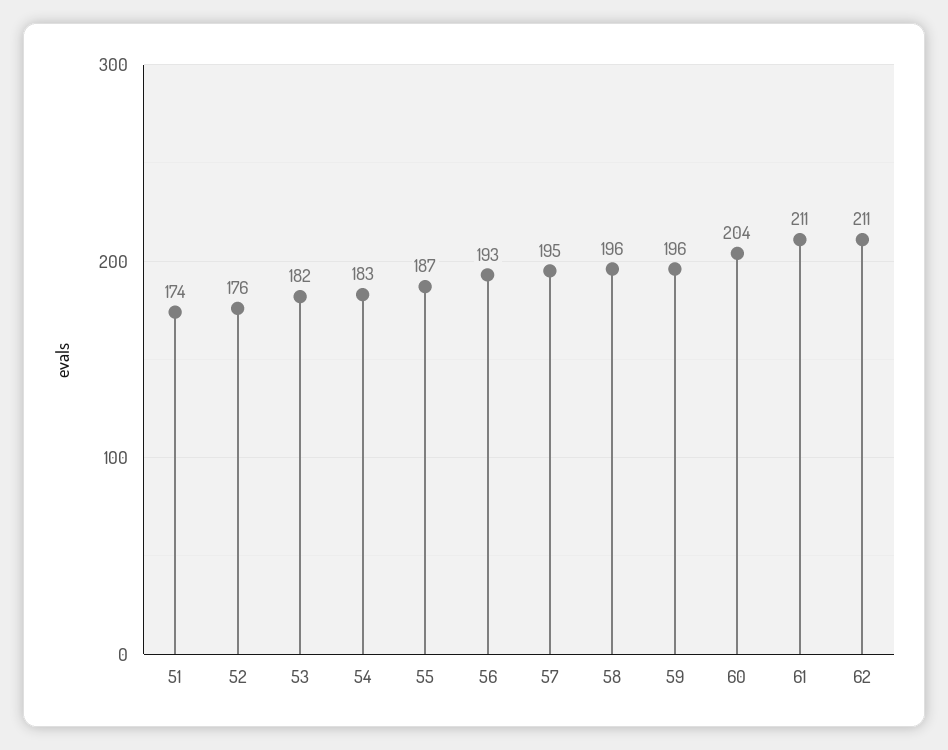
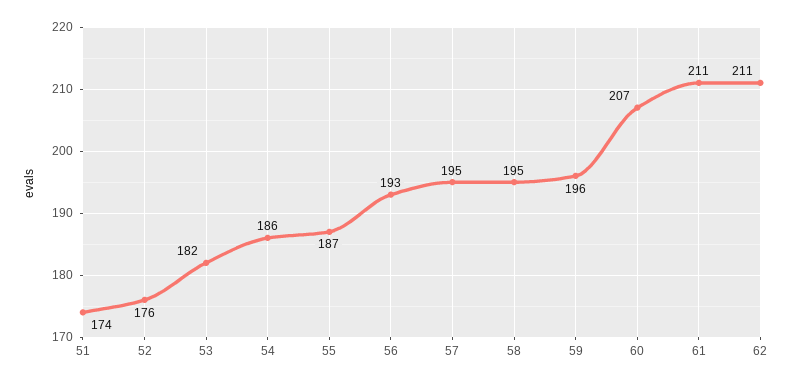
  {
    "51": 174,
    "52": 176,
    "53": 182,
-   "54": 183,
+   "54": 186,
    "55": 187,
    "56": 193,
    "57": 195,
-   "58": 196,
+   "58": 195,
    "59": 196,
-   "60": 204,
+   "60": 207,
    "61": 211,
    "62": 211
  }

